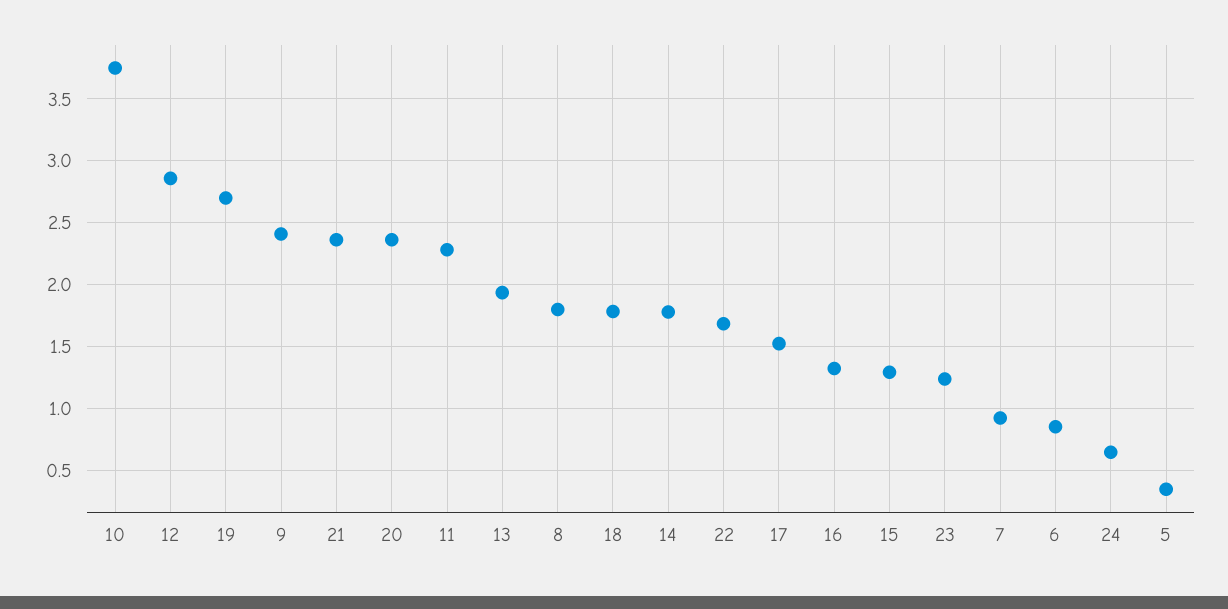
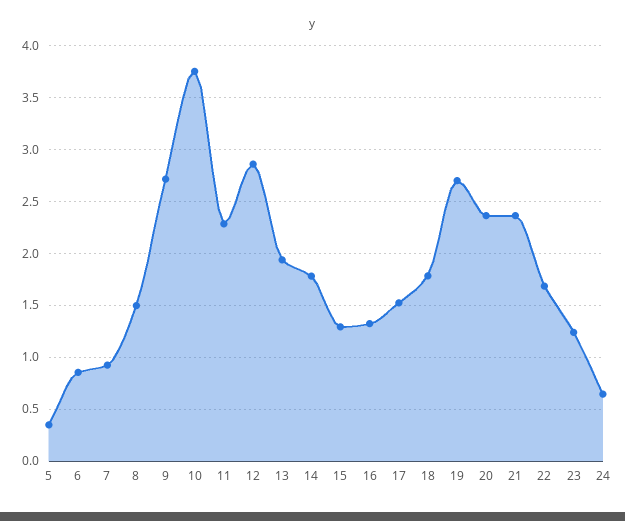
  {
    "10": 3.75,
    "12": 2.85,
    "19": 2.7,
-   "9": 2.4,
+   "9": 2.7,
    "21": 2.35,
    "20": 2.35,
    "11": 2.3,
    "13": 1.95,
-   "8": 1.8,
+   "8": 1.5,
    "18": 1.8,
    "14": 1.8,
    "22": 1.7,
    "17": 1.5,
    "16": 1.3,
    "15": 1.3,
    "23": 1.25,
    "7": 0.9,
    "6": 0.85,
    "24": 0.65,
    "5": 0.35
  }

